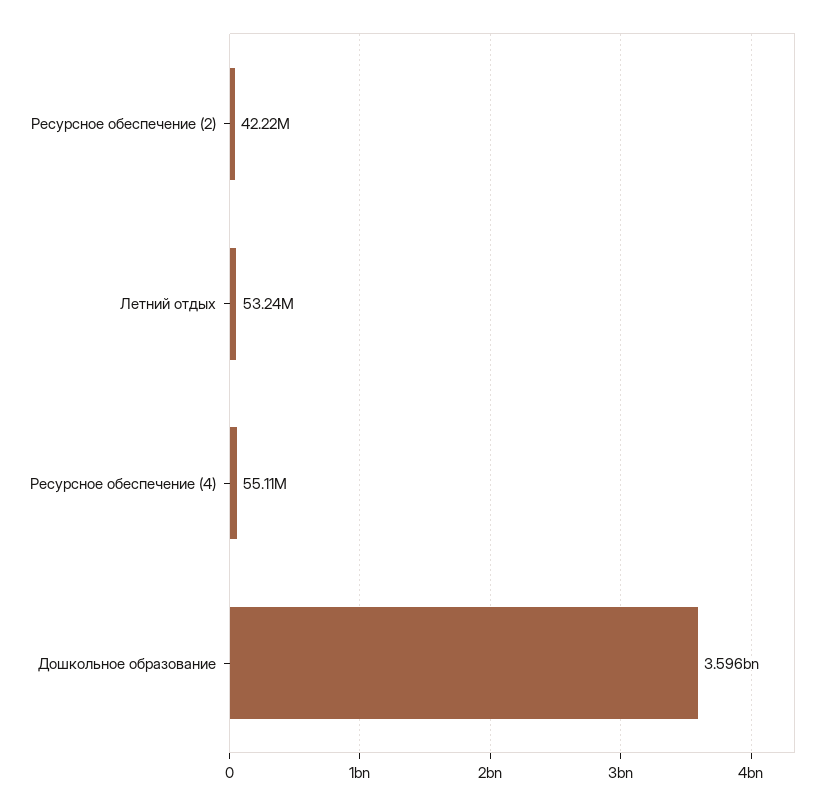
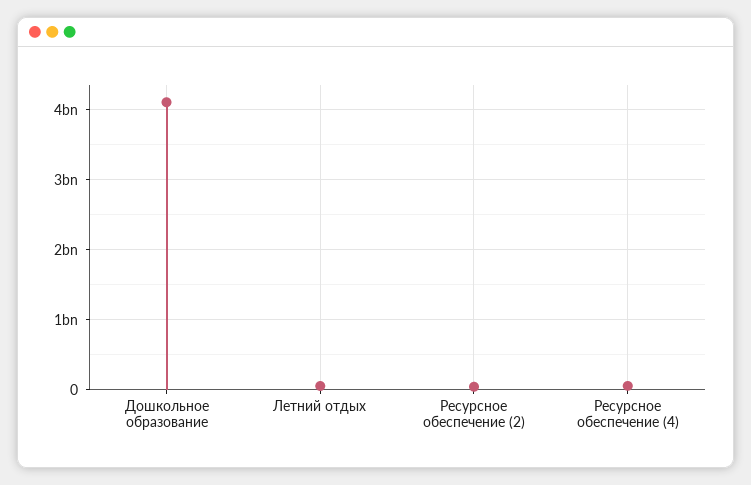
  {
    "Ресурсное обеспечение (2)": 42220000,
    "Летний отдых": 53240000,
    "Ресурсное обеспечение (4)": 55110000,
-   "Дошкольное образование": 3596000000
+   "Дошкольное образование": 4100000000
  }

